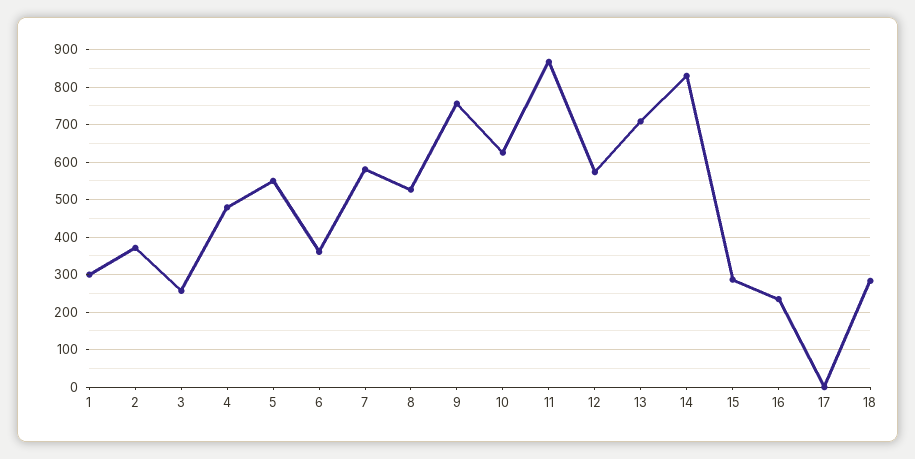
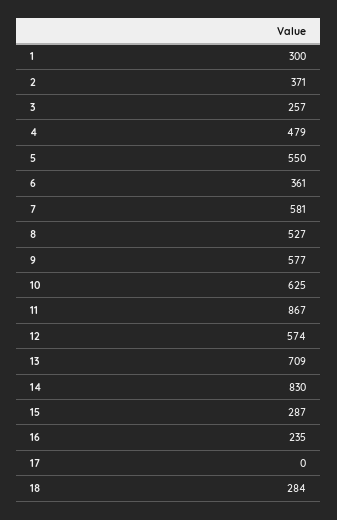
  {
    "1": 300,
    "2": 371,
    "3": 257,
    "4": 479,
    "5": 550,
    "6": 361,
    "7": 581,
    "8": 527,
-   "9": 760,
+   "9": 577,
    "10": 625,
    "11": 867,
    "12": 574,
    "13": 709,
    "14": 830,
    "15": 287,
    "16": 235,
    "17": 0,
    "18": 284
  }

